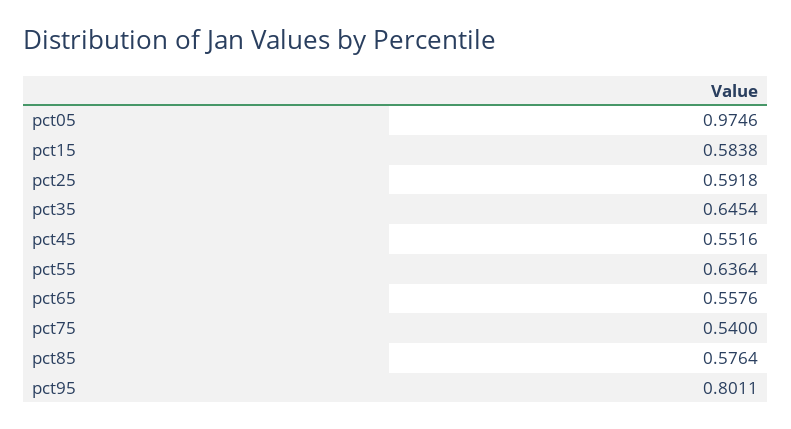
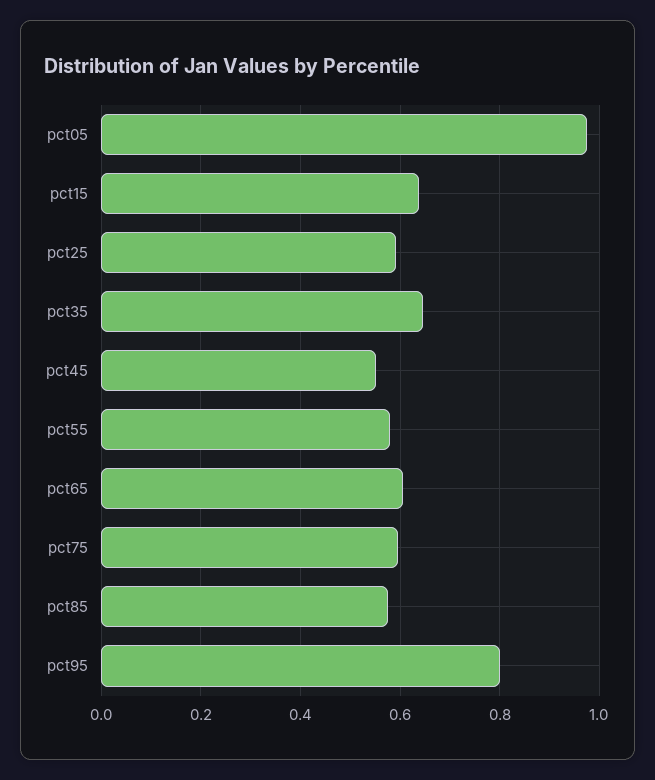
  {
    "pct05": 0.9746,
-   "pct15": 0.5838,
+   "pct15": 0.64,
    "pct25": 0.5918,
    "pct35": 0.6454,
    "pct45": 0.5516,
-   "pct55": 0.6364,
+   "pct55": 0.58,
-   "pct65": 0.5576,
+   "pct65": 0.6,
-   "pct75": 0.54,
+   "pct75": 0.6,
    "pct85": 0.5764,
    "pct95": 0.8011
  }

